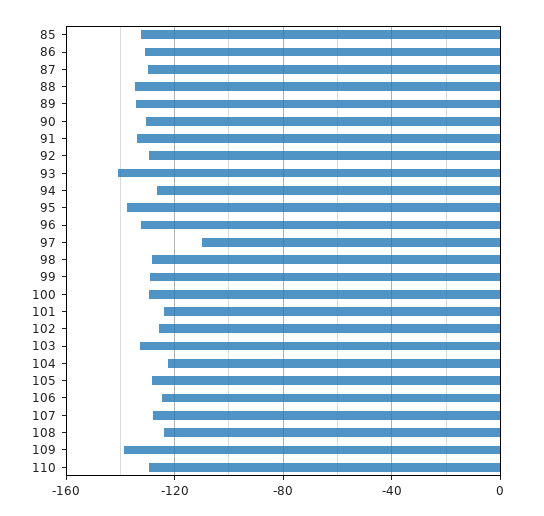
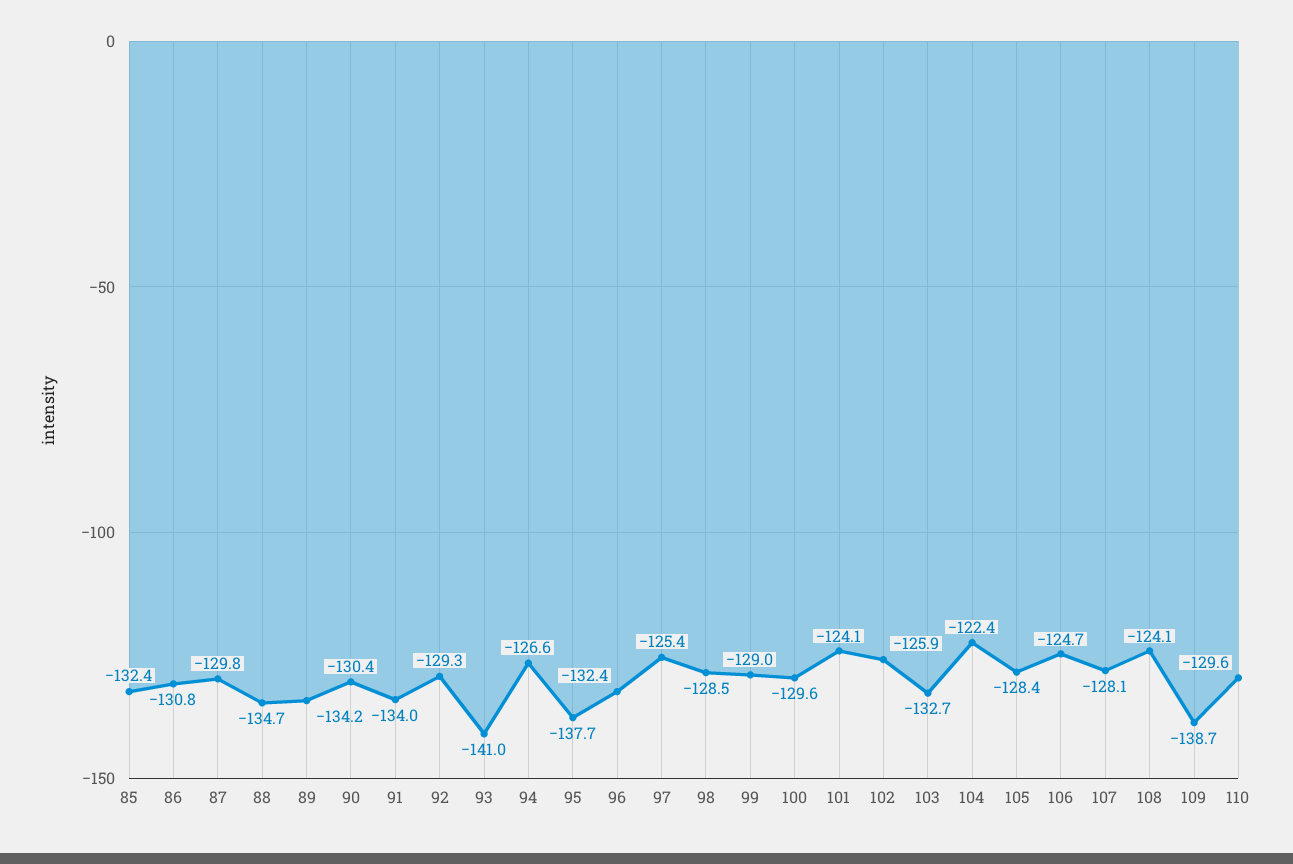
  {
    "85": -132.4,
    "86": -130.8,
    "87": -129.8,
    "88": -134.7,
    "89": -134.2,
    "90": -130.4,
    "91": -134,
    "92": -129.3,
    "93": -141,
    "94": -126.6,
    "95": -137.7,
    "96": -132.4,
-   "97": -110,
+   "97": -125.4,
    "98": -128.5,
    "99": -129,
    "100": -129.6,
    "101": -124.1,
    "102": -125.9,
    "103": -132.7,
    "104": -122.4,
    "105": -128.4,
    "106": -124.7,
    "107": -128.1,
    "108": -124.1,
    "109": -138.7,
    "110": -129.6
  }

